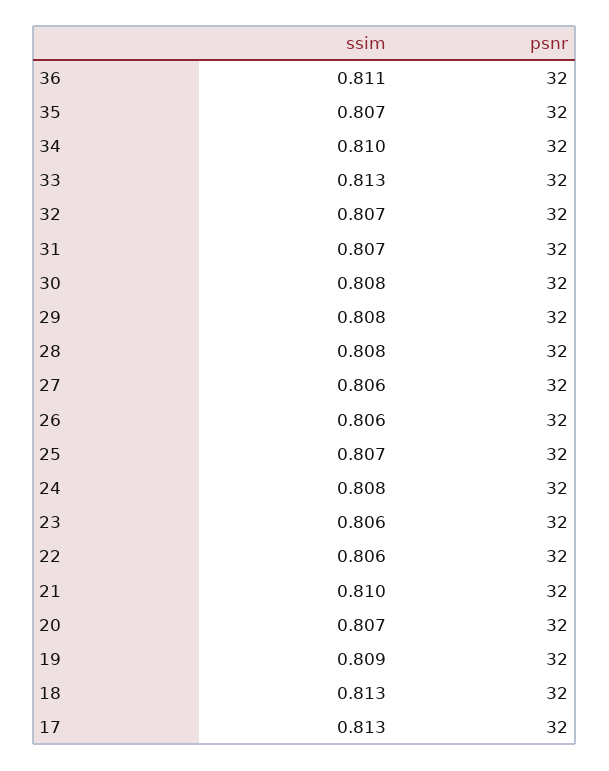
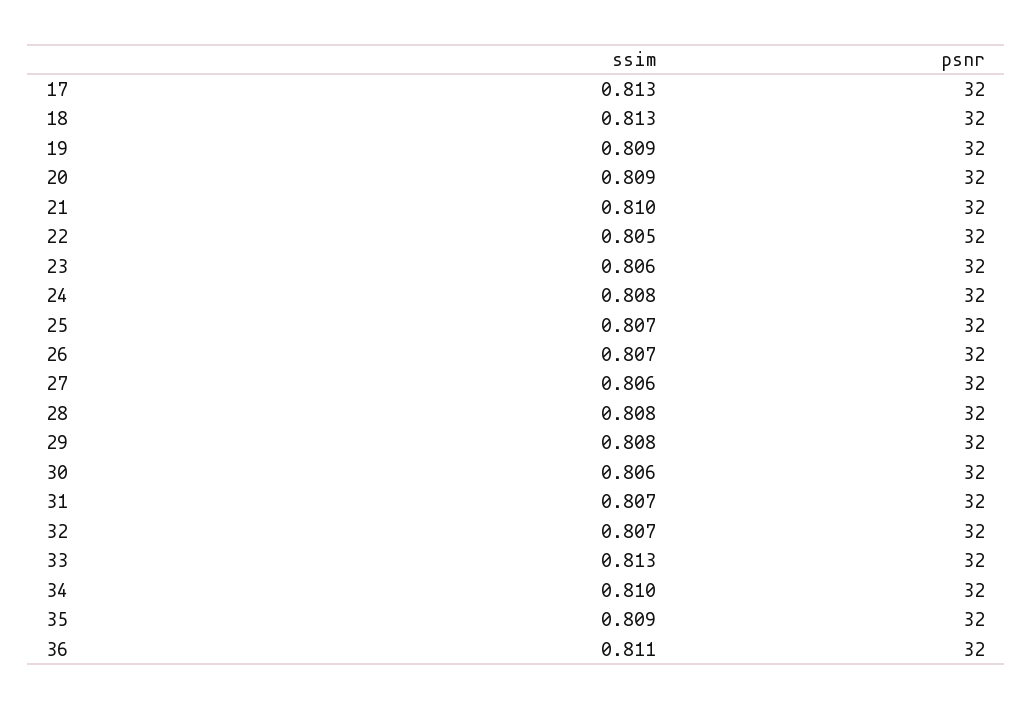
  {
    "ssim": {
      "36": 0.811,
-     "35": 0.807,
+     "35": 0.809,
      "34": 0.81,
      "33": 0.813,
      "32": 0.807,
      "31": 0.807,
-     "30": 0.808,
+     "30": 0.806,
      "29": 0.808,
      "28": 0.808,
      "27": 0.806,
-     "26": 0.806,
+     "26": 0.807,
      "25": 0.807,
      "24": 0.808,
      "23": 0.806,
-     "22": 0.806,
+     "22": 0.805,
      "21": 0.81,
-     "20": 0.807,
+     "20": 0.809,
      "19": 0.809,
      "18": 0.813,
      "17": 0.813
    },
    "psnr": {
      "36": 32,
      "35": 32,
      "34": 32,
      "33": 32,
      "32": 32,
      "31": 32,
      "30": 32,
      "29": 32,
      "28": 32,
      "27": 32,
      "26": 32,
      "25": 32,
      "24": 32,
      "23": 32,
      "22": 32,
      "21": 32,
      "20": 32,
      "19": 32,
      "18": 32,
      "17": 32
    }
  }

